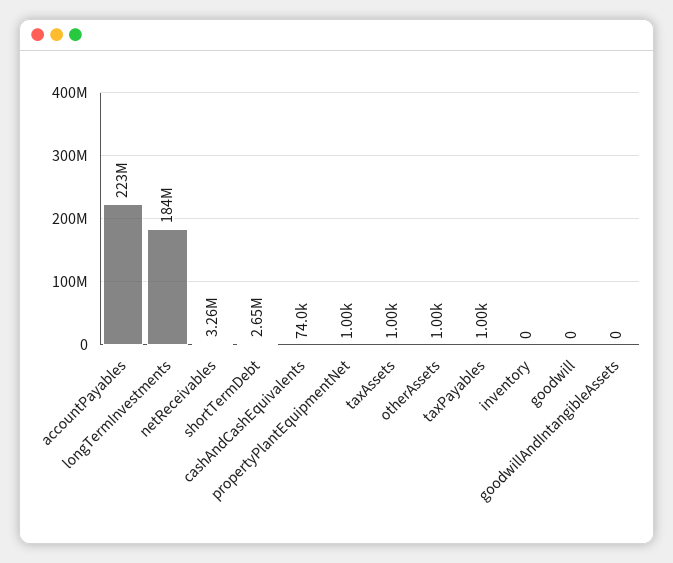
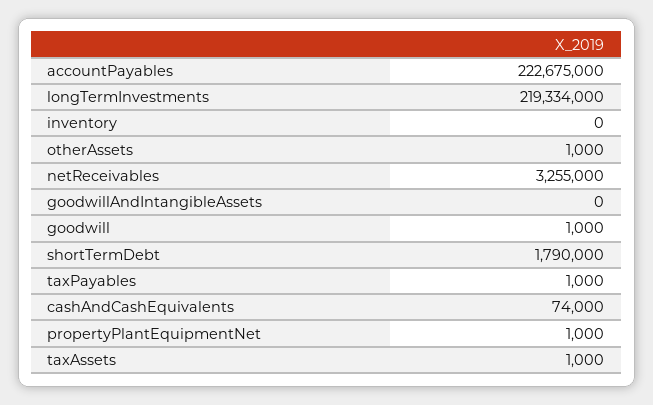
  {
    "accountPayables": 222675000,
-   "longTermInvestments": 184000000,
+   "longTermInvestments": 219334000,
    "netReceivables": 3255000,
-   "shortTermDebt": 2650000,
+   "shortTermDebt": 1790000,
    "cashAndCashEquivalents": 74000,
    "propertyPlantEquipmentNet": 1000,
    "taxAssets": 1000,
    "otherAssets": 1000,
    "taxPayables": 1000,
    "inventory": 0,
-   "goodwill": 0,
+   "goodwill": 1000,
    "goodwillAndIntangibleAssets": 0
  }

